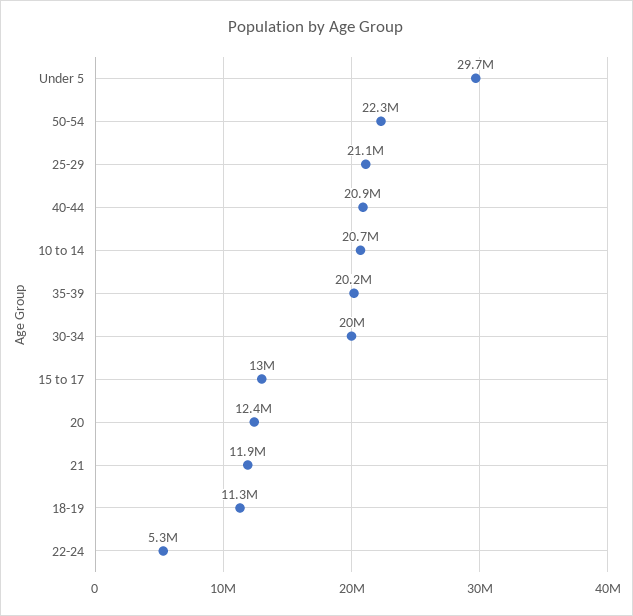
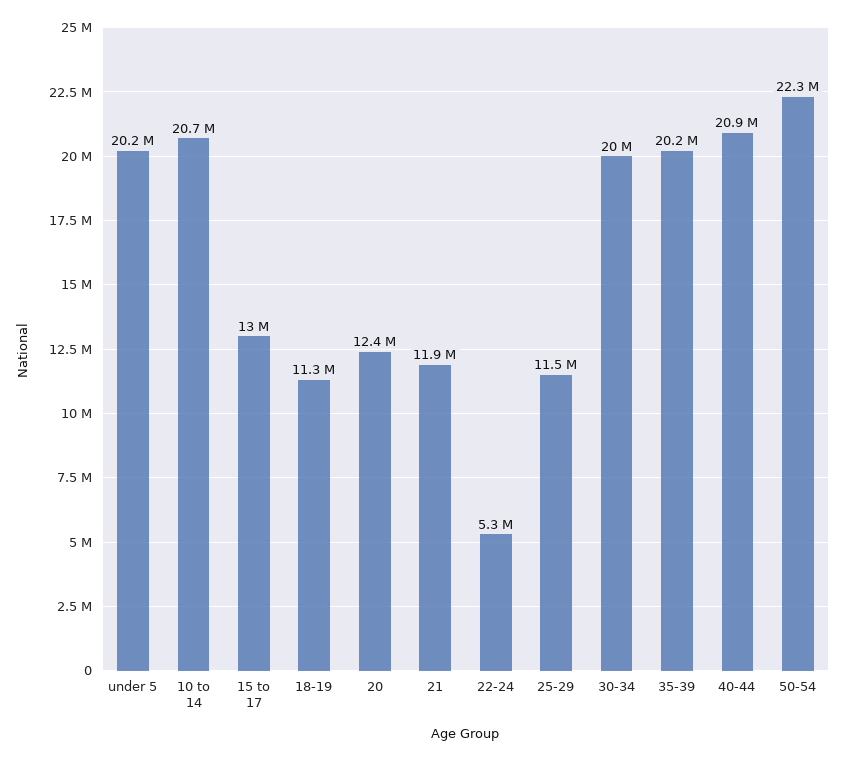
  {
-   "Under 5": 29700000,
+   "Under 5": 20200000,
    "50-54": 22300000,
-   "25-29": 21100000,
+   "25-29": 11500000,
    "40-44": 20900000,
    "10 to 14": 20700000,
    "35-39": 20200000,
    "30-34": 20000000,
    "15 to 17": 13000000,
    "20": 12400000,
    "21": 11900000,
    "18-19": 11300000,
    "22-24": 5300000
  }

